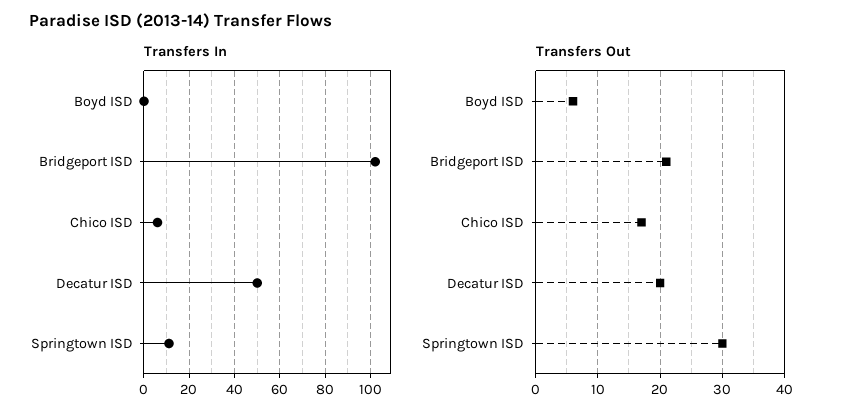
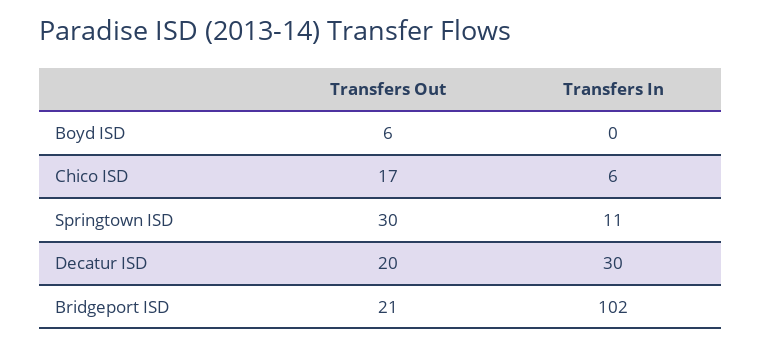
  {
    "Transfers In": {
      "Boyd ISD": 0,
      "Bridgeport ISD": 102,
      "Chico ISD": 6,
-     "Decatur ISD": 50,
+     "Decatur ISD": 30,
      "Springtown ISD": 11
    },
    "Transfers Out": {
      "Boyd ISD": 6,
      "Bridgeport ISD": 21,
      "Chico ISD": 17,
      "Decatur ISD": 20,
      "Springtown ISD": 30
    }
  }

